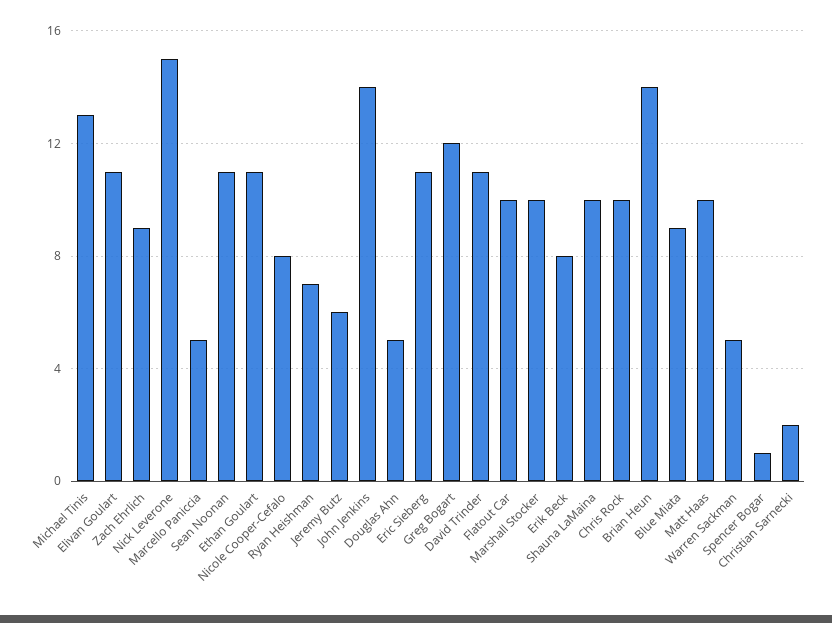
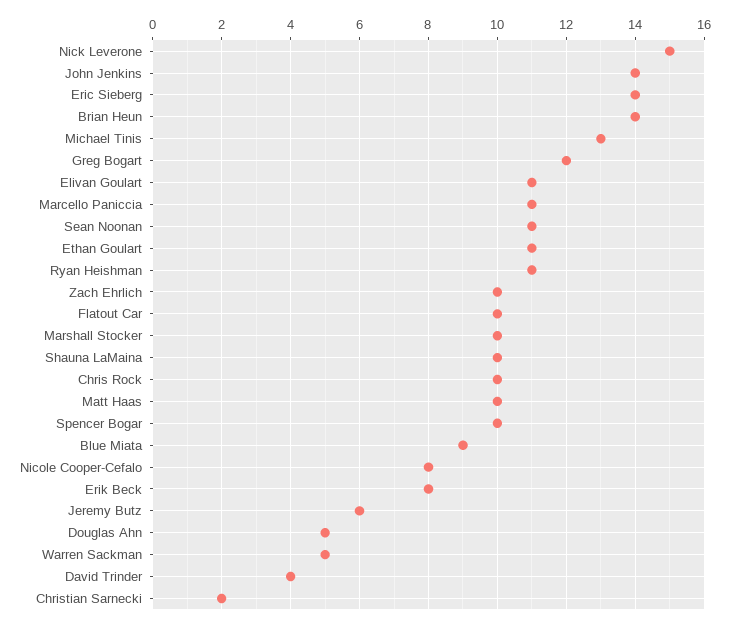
  {
    "Michael Tinis": 13,
    "Elivan Goulart": 11,
-   "Zach Ehrlich": 9,
+   "Zach Ehrlich": 10,
    "Nick Leverone": 15,
-   "Marcello Paniccia": 5,
+   "Marcello Paniccia": 11,
    "Sean Noonan": 11,
    "Ethan Goulart": 11,
    "Nicole Cooper-Cefalo": 8,
-   "Ryan Heishman": 7,
+   "Ryan Heishman": 11,
    "Jeremy Butz": 6,
    "John Jenkins": 14,
    "Douglas Ahn": 5,
-   "Eric Sieberg": 11,
+   "Eric Sieberg": 14,
    "Greg Bogart": 12,
-   "David Trinder": 11,
+   "David Trinder": 4,
    "Flatout Car": 10,
    "Marshall Stocker": 10,
    "Erik Beck": 8,
    "Shauna LaMaina": 10,
    "Chris Rock": 10,
    "Brian Heun": 14,
    "Blue Miata": 9,
    "Matt Haas": 10,
    "Warren Sackman": 5,
-   "Spencer Bogar": 1,
+   "Spencer Bogar": 10,
    "Christian Sarnecki": 2
  }

